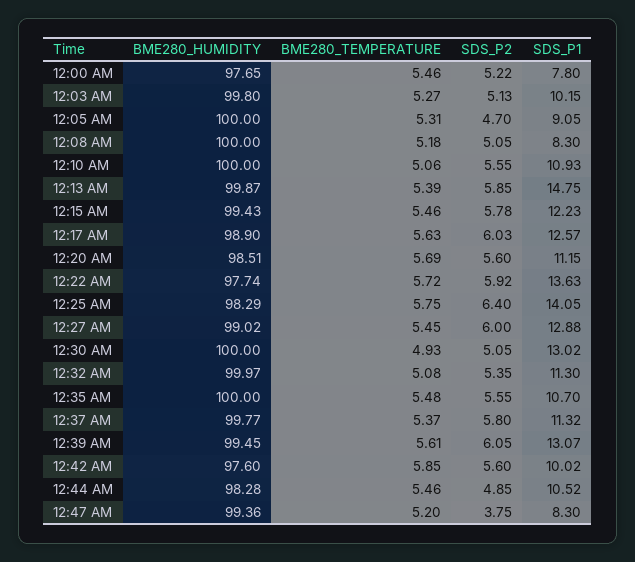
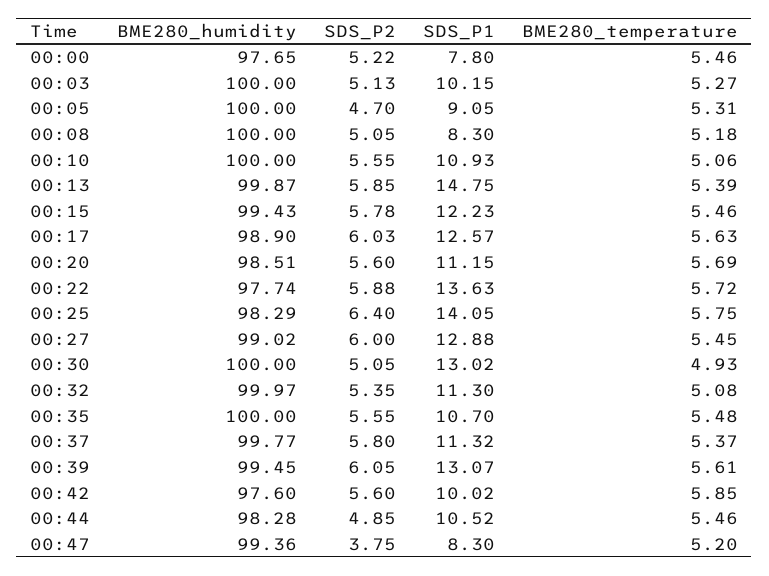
  {
    "BME280_HUMIDITY": {
      "12:00 AM": 97.65,
-     "12:03 AM": 99.8,
+     "12:03 AM": 100,
      "12:05 AM": 100,
      "12:08 AM": 100,
      "12:10 AM": 100,
      "12:13 AM": 99.87,
      "12:15 AM": 99.43,
      "12:17 AM": 98.9,
      "12:20 AM": 98.51,
      "12:22 AM": 97.74,
      "12:25 AM": 98.29,
      "12:27 AM": 99.02,
      "12:30 AM": 100,
      "12:32 AM": 99.97,
      "12:35 AM": 100,
      "12:37 AM": 99.77,
      "12:39 AM": 99.45,
      "12:42 AM": 97.6,
      "12:44 AM": 98.28,
      "12:47 AM": 99.36
    },
    "BME280_TEMPERATURE": {
      "12:00 AM": 5.46,
      "12:03 AM": 5.27,
      "12:05 AM": 5.31,
      "12:08 AM": 5.18,
      "12:10 AM": 5.06,
      "12:13 AM": 5.39,
      "12:15 AM": 5.46,
      "12:17 AM": 5.63,
      "12:20 AM": 5.69,
      "12:22 AM": 5.72,
      "12:25 AM": 5.75,
      "12:27 AM": 5.45,
      "12:30 AM": 4.93,
      "12:32 AM": 5.08,
      "12:35 AM": 5.48,
      "12:37 AM": 5.37,
      "12:39 AM": 5.61,
      "12:42 AM": 5.85,
      "12:44 AM": 5.46,
      "12:47 AM": 5.2
    },
    "SDS_P2": {
      "12:00 AM": 5.22,
      "12:03 AM": 5.13,
      "12:05 AM": 4.7,
      "12:08 AM": 5.05,
      "12:10 AM": 5.55,
      "12:13 AM": 5.85,
      "12:15 AM": 5.78,
      "12:17 AM": 6.03,
      "12:20 AM": 5.6,
-     "12:22 AM": 5.92,
+     "12:22 AM": 5.88,
      "12:25 AM": 6.4,
      "12:27 AM": 6,
      "12:30 AM": 5.05,
      "12:32 AM": 5.35,
      "12:35 AM": 5.55,
      "12:37 AM": 5.8,
      "12:39 AM": 6.05,
      "12:42 AM": 5.6,
      "12:44 AM": 4.85,
      "12:47 AM": 3.75
    },
    "SDS_P1": {
      "12:00 AM": 7.8,
      "12:03 AM": 10.15,
      "12:05 AM": 9.05,
      "12:08 AM": 8.3,
      "12:10 AM": 10.93,
      "12:13 AM": 14.75,
      "12:15 AM": 12.23,
      "12:17 AM": 12.57,
      "12:20 AM": 11.15,
      "12:22 AM": 13.63,
      "12:25 AM": 14.05,
      "12:27 AM": 12.88,
      "12:30 AM": 13.02,
      "12:32 AM": 11.3,
      "12:35 AM": 10.7,
      "12:37 AM": 11.32,
      "12:39 AM": 13.07,
      "12:42 AM": 10.02,
      "12:44 AM": 10.52,
      "12:47 AM": 8.3
    }
  }

